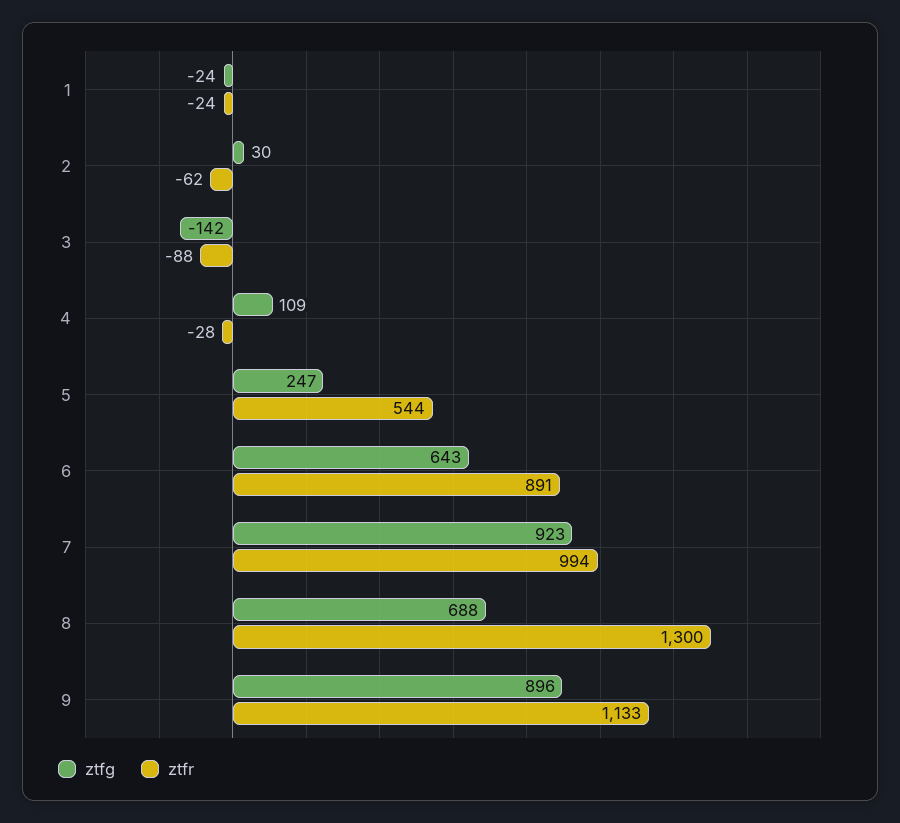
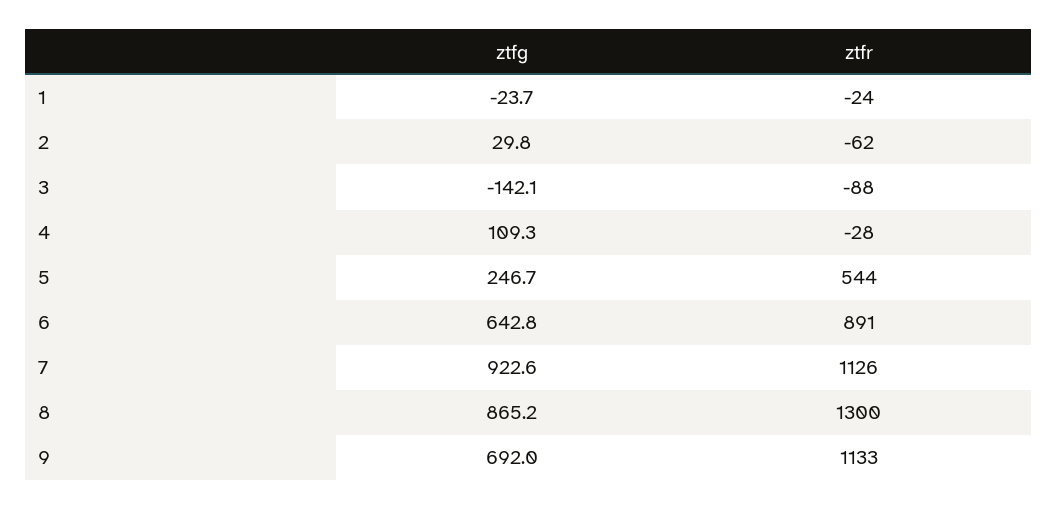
  {
    "ztfg": {
      "1": -23.7,
      "2": 29.8,
      "3": -142.1,
      "4": 109.3,
      "5": 246.7,
      "6": 642.8,
      "7": 922.6,
-     "8": 688,
+     "8": 865.2,
-     "9": 896
+     "9": 692
    },
    "ztfr": {
      "1": -24,
      "2": -62,
      "3": -88,
      "4": -28,
      "5": 544,
      "6": 891,
-     "7": 994,
+     "7": 1126,
      "8": 1300,
      "9": 1133
    }
  }

